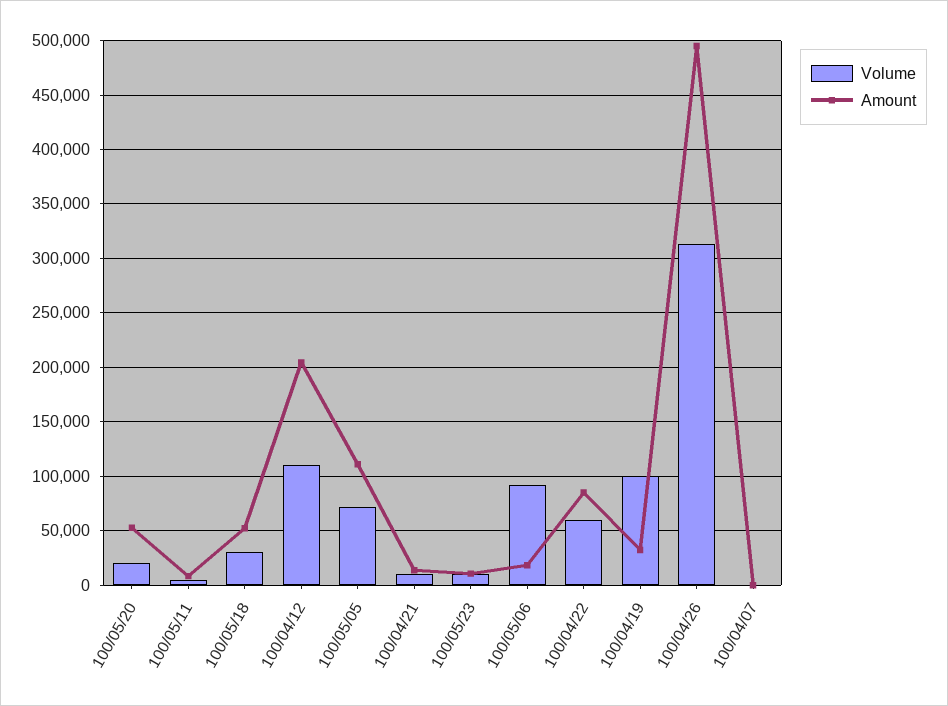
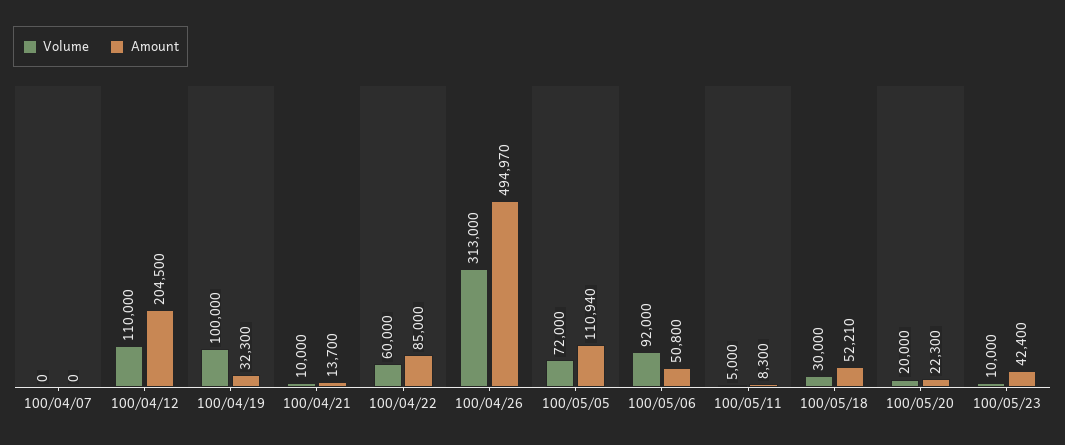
  {
    "Volume": {
      "100/05/20": 20000,
      "100/05/11": 5000,
      "100/05/18": 30000,
      "100/04/12": 110000,
      "100/05/05": 72000,
      "100/04/21": 10000,
      "100/05/23": 10000,
      "100/05/06": 92000,
      "100/04/22": 60000,
      "100/04/19": 100000,
      "100/04/26": 313000,
      "100/04/07": 0
    },
    "Amount": {
-     "100/05/20": 50000,
+     "100/05/20": 22300,
      "100/05/11": 8300,
      "100/05/18": 52210,
      "100/04/12": 204500,
      "100/05/05": 110940,
      "100/04/21": 13700,
-     "100/05/23": 10000,
+     "100/05/23": 42400,
-     "100/05/06": 20000,
+     "100/05/06": 50800,
      "100/04/22": 85000,
      "100/04/19": 32300,
      "100/04/26": 494970,
      "100/04/07": 0
    }
  }

